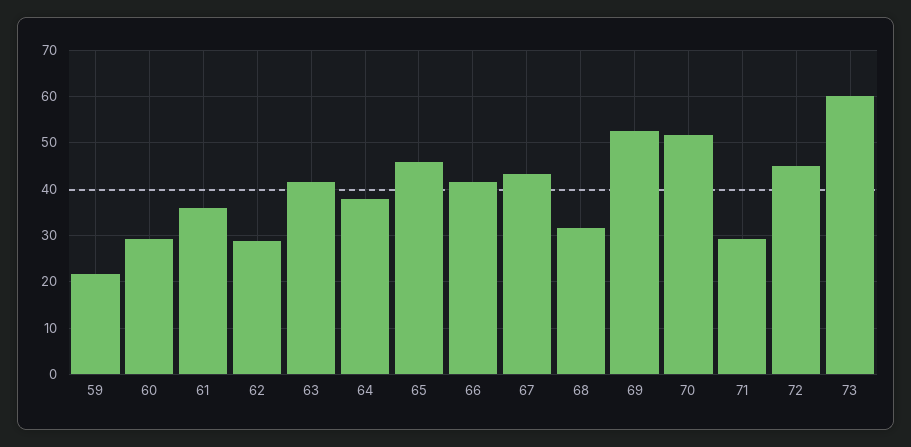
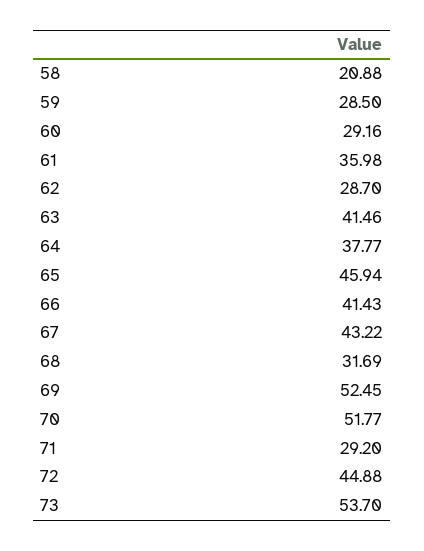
  {
-   "59": 22,
+   "59": 28.5,
    "60": 29.16,
    "61": 35.98,
    "62": 28.7,
    "63": 41.46,
    "64": 37.77,
    "65": 45.94,
    "66": 41.43,
    "67": 43.22,
    "68": 31.69,
    "69": 52.45,
    "70": 51.77,
    "71": 29.2,
    "72": 44.88,
-   "73": 60
+   "73": 53.7,
+   "58": 20.88
  }

